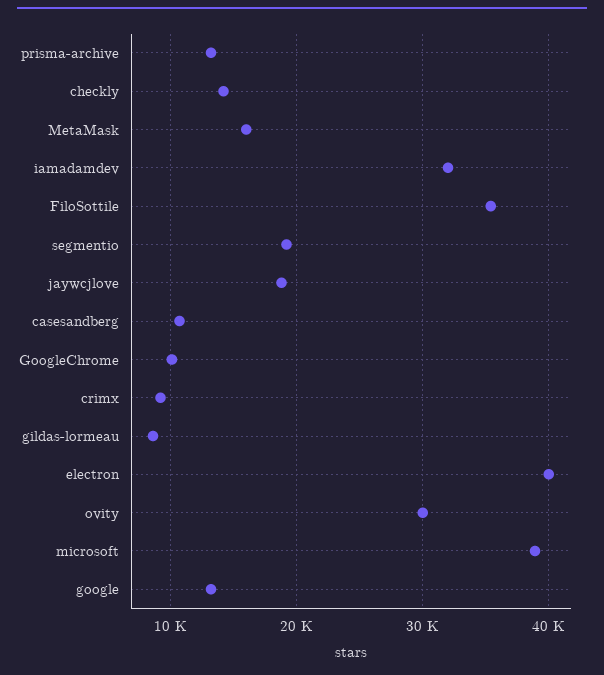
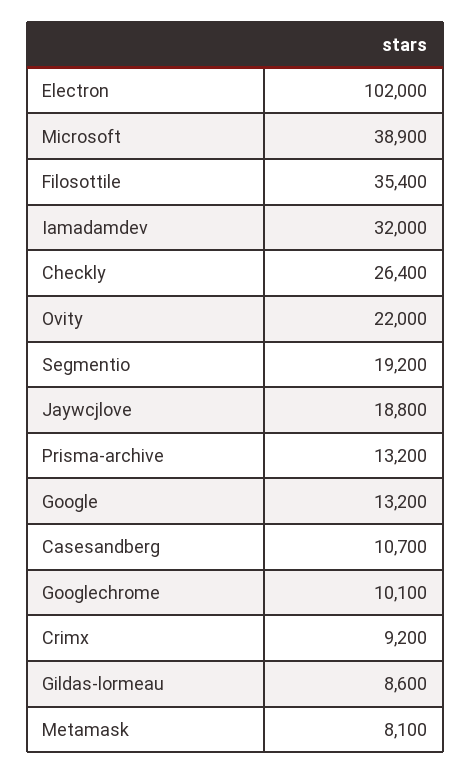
  {
    "prisma-archive": 13200,
-   "checkly": 14000,
+   "checkly": 26400,
-   "MetaMask": 16000,
+   "MetaMask": 8100,
    "iamadamdev": 32000,
    "FiloSottile": 35400,
    "segmentio": 19200,
    "jaywcjlove": 18800,
    "casesandberg": 10700,
    "GoogleChrome": 10100,
    "crimx": 9200,
    "gildas-lormeau": 8600,
-   "electron": 40000,
+   "electron": 102000,
-   "ovity": 30000,
+   "ovity": 22000,
    "microsoft": 38900,
    "google": 13200
  }

